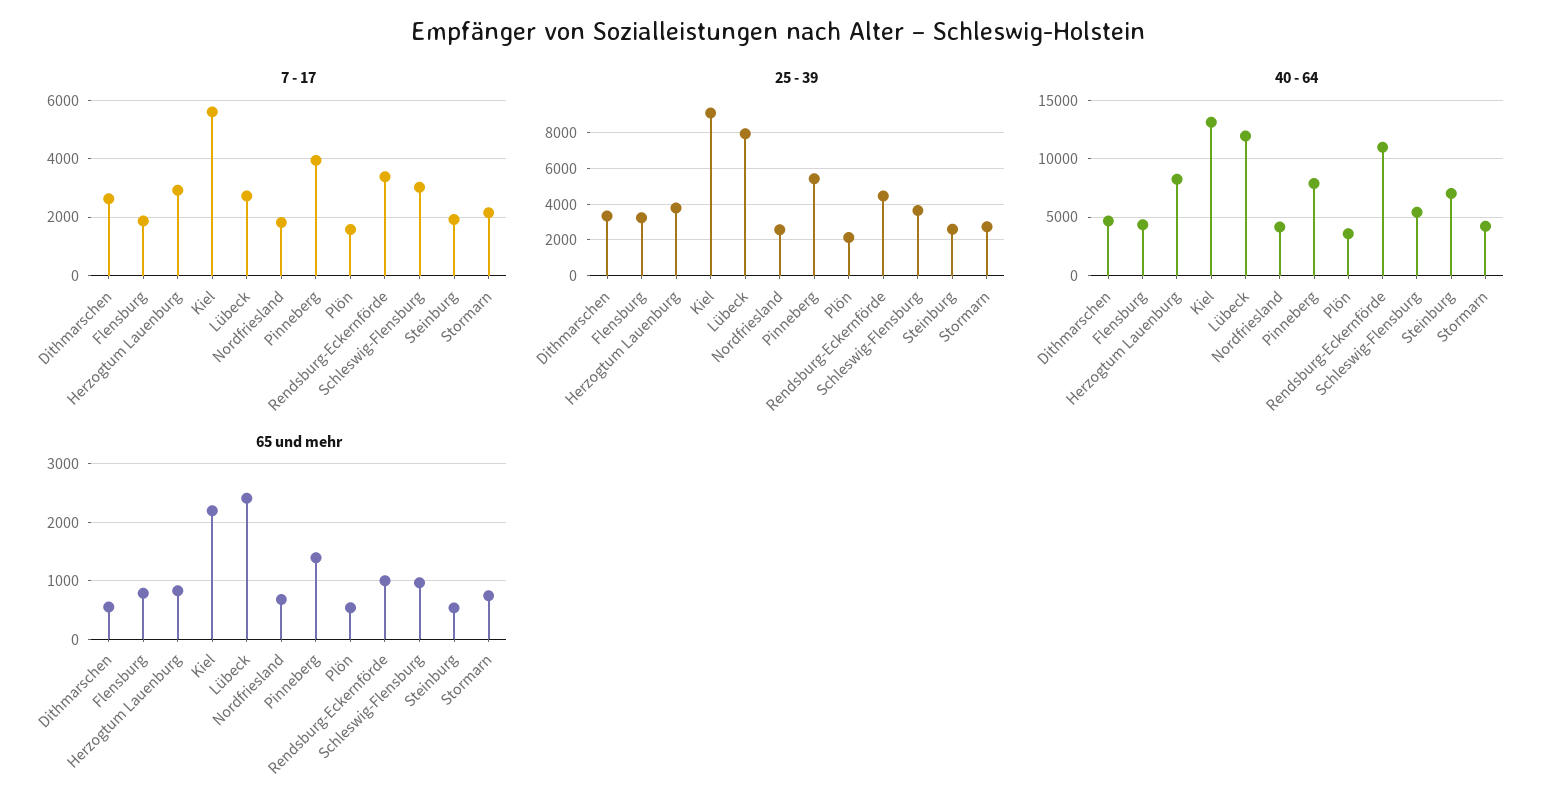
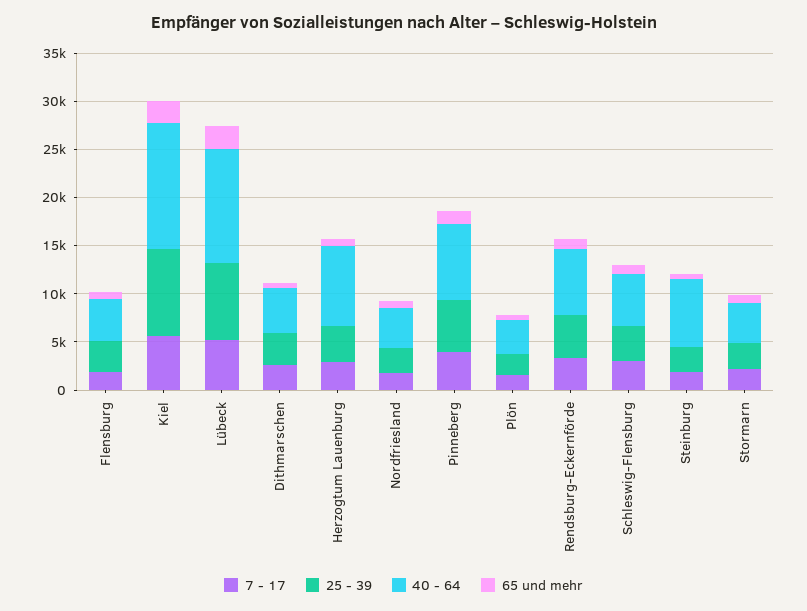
  {
    "7 - 17": {
      "Dithmarschen": 2750,
      "Flensburg": 1750,
      "Herzogtum Lauenburg": 3000,
      "Kiel": 5500,
-     "Lübeck": 2750,
+     "Lübeck": 5000,
      "Nordfriesland": 1750,
      "Pinneberg": 4000,
      "Plön": 1500,
      "Rendsburg-Eckernförde": 3500,
      "Schleswig-Flensburg": 3000,
      "Steinburg": 2000,
      "Stormarn": 2250
    },
    "25 - 39": {
      "Dithmarschen": 3500,
      "Flensburg": 3000,
      "Herzogtum Lauenburg": 4000,
      "Kiel": 9000,
      "Lübeck": 8000,
      "Nordfriesland": 2500,
      "Pinneberg": 5500,
      "Plön": 2000,
      "Rendsburg-Eckernförde": 4500,
      "Schleswig-Flensburg": 3500,
      "Steinburg": 2500,
      "Stormarn": 2500
    },
    "40 - 64": {
      "Dithmarschen": 5000,
      "Flensburg": 4000,
      "Herzogtum Lauenburg": 8000,
      "Kiel": 13000,
      "Lübeck": 12000,
      "Nordfriesland": 4000,
      "Pinneberg": 8000,
      "Plön": 4000,
-     "Rendsburg-Eckernförde": 11000,
+     "Rendsburg-Eckernförde": 7000,
      "Schleswig-Flensburg": 5000,
      "Steinburg": 7000,
      "Stormarn": 4000
    },
    "65 und mehr": {
      "Dithmarschen": 600,
      "Flensburg": 800,
      "Herzogtum Lauenburg": 800,
      "Kiel": 2200,
      "Lübeck": 2400,
      "Nordfriesland": 600,
      "Pinneberg": 1400,
      "Plön": 600,
      "Rendsburg-Eckernförde": 1000,
      "Schleswig-Flensburg": 1000,
      "Steinburg": 600,
      "Stormarn": 800
    }
  }

